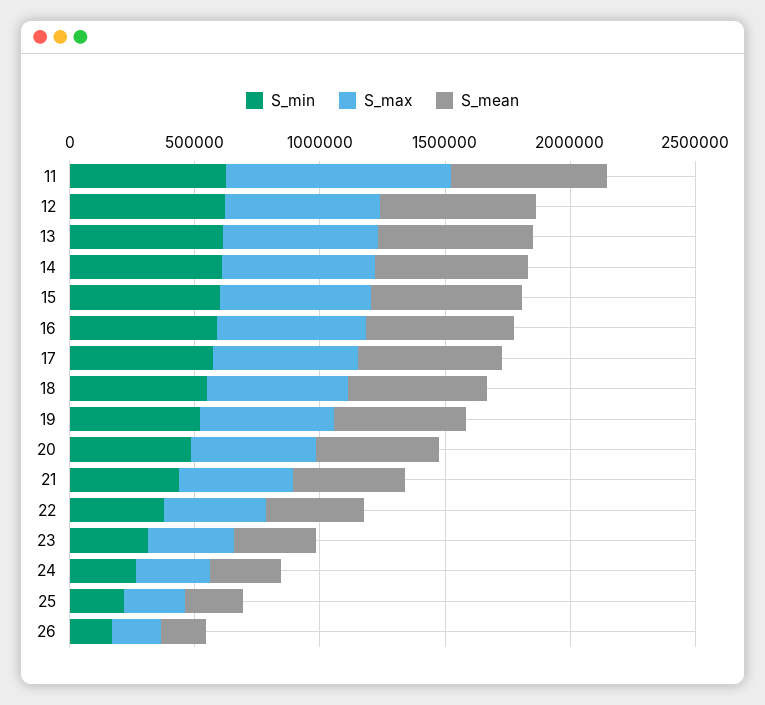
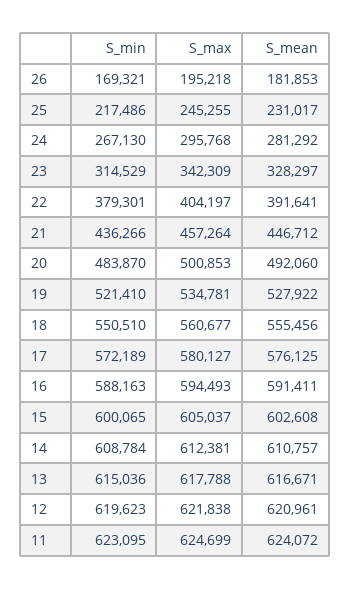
  {
    "S_min": {
      "11": 623095,
      "12": 619623,
      "13": 615036,
      "14": 608784,
      "15": 600065,
      "16": 588163,
      "17": 572189,
      "18": 550510,
      "19": 521410,
      "20": 483870,
      "21": 436266,
      "22": 379301,
      "23": 314529,
      "24": 267130,
      "25": 217486,
      "26": 169321
    },
    "S_max": {
-     "11": 900000,
+     "11": 624699,
      "12": 621838,
      "13": 617788,
      "14": 612381,
      "15": 605037,
      "16": 594493,
      "17": 580127,
      "18": 560677,
      "19": 534781,
      "20": 500853,
      "21": 457264,
      "22": 404197,
      "23": 342309,
      "24": 295768,
      "25": 245255,
      "26": 195218
    },
    "S_mean": {
      "11": 624072,
      "12": 620961,
      "13": 616671,
      "14": 610757,
      "15": 602608,
      "16": 591411,
      "17": 576125,
      "18": 555456,
      "19": 527922,
      "20": 492060,
      "21": 446712,
      "22": 391641,
      "23": 328297,
      "24": 281292,
      "25": 231017,
      "26": 181853
    }
  }

